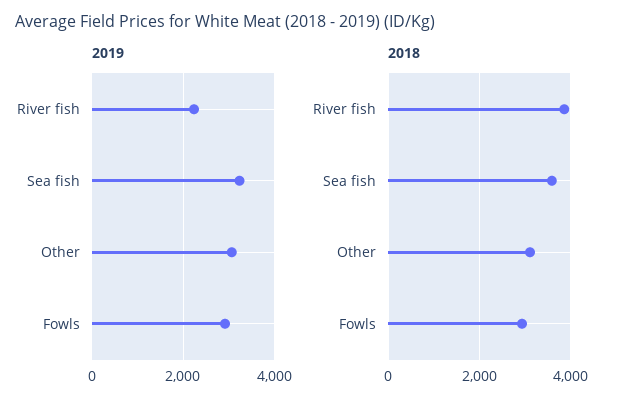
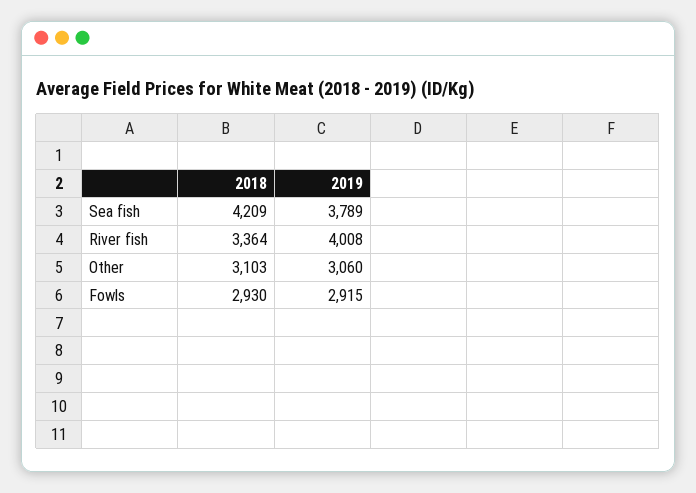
  {
    "2019": {
-     "River fish": 2200,
+     "River fish": 4008,
-     "Sea fish": 3200,
+     "Sea fish": 3789,
      "Other": 3060,
      "Fowls": 2915
    },
    "2018": {
-     "River fish": 3800,
+     "River fish": 3364,
-     "Sea fish": 3600,
+     "Sea fish": 4209,
      "Other": 3103,
      "Fowls": 2930
    }
  }

